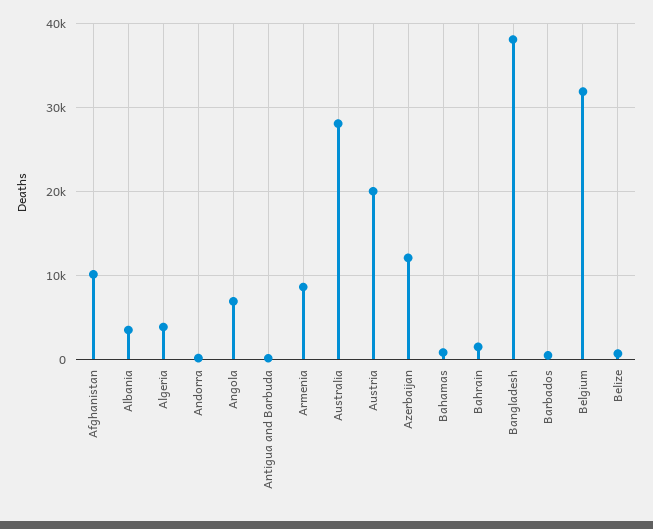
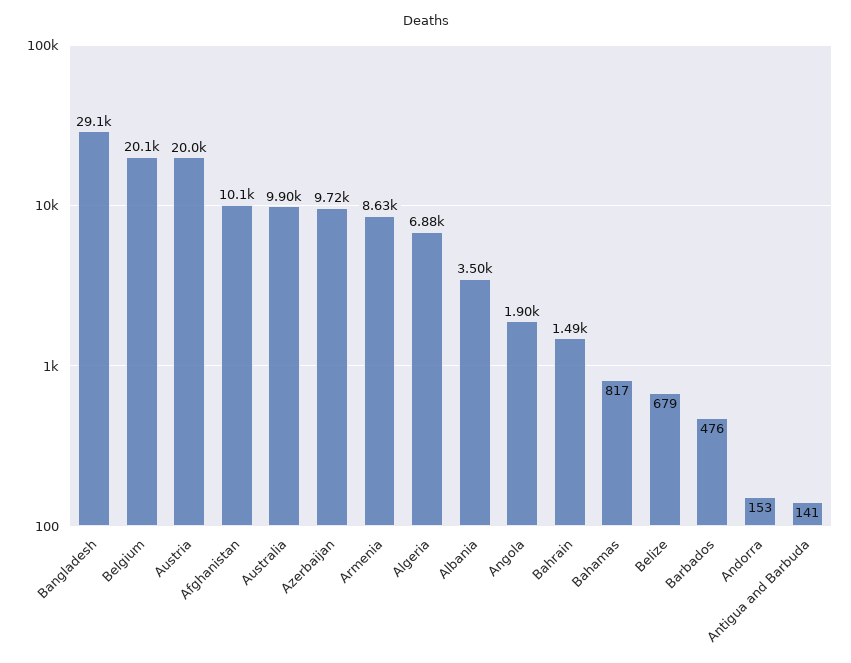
  {
    "Afghanistan": 10100,
    "Albania": 3500,
-   "Algeria": 4000,
+   "Algeria": 6880,
    "Andorra": 153,
-   "Angola": 7000,
+   "Angola": 1900,
    "Antigua and Barbuda": 141,
    "Armenia": 8630,
-   "Australia": 28000,
+   "Australia": 9900,
    "Austria": 20000,
-   "Azerbaijan": 12000,
+   "Azerbaijan": 9720,
    "Bahamas": 817,
    "Bahrain": 1490,
-   "Bangladesh": 38000,
+   "Bangladesh": 29100,
    "Barbados": 476,
-   "Belgium": 32000,
+   "Belgium": 20100,
    "Belize": 679
  }

